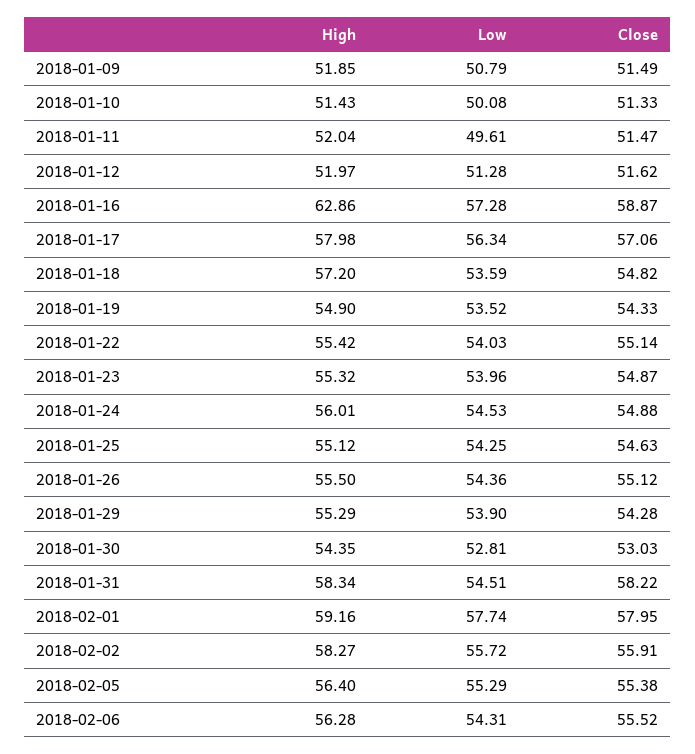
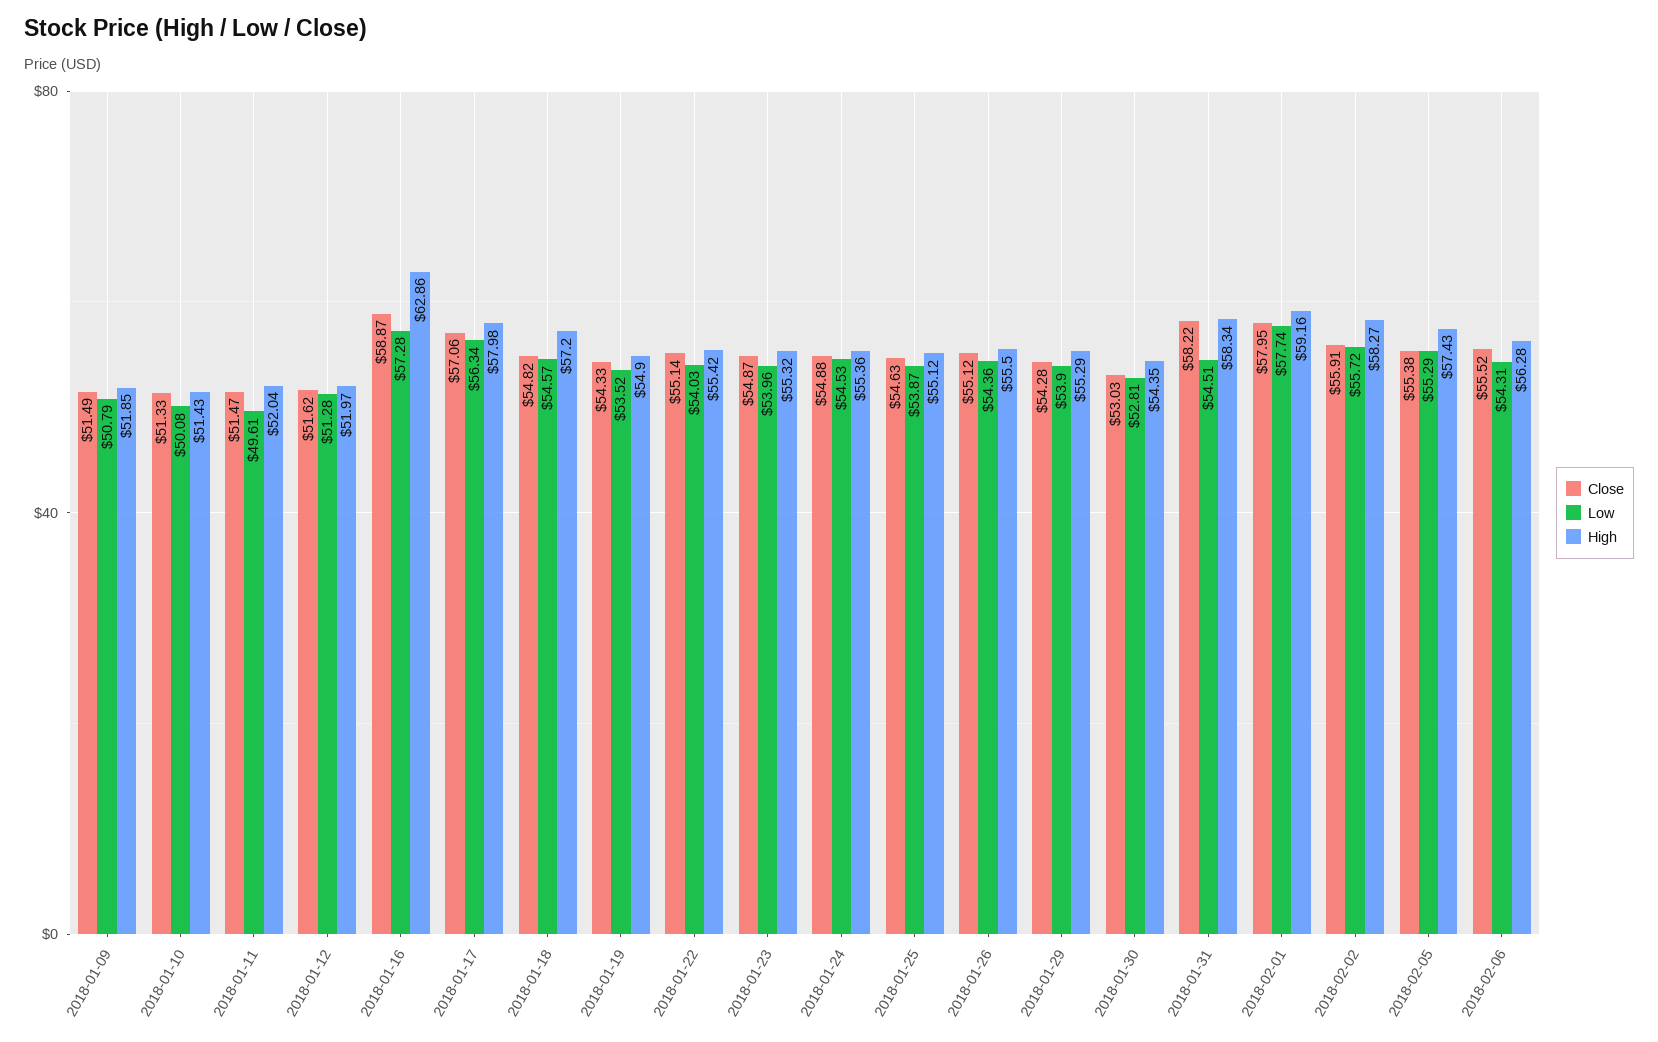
  {
    "High": {
      "2018-01-09": 51.85,
      "2018-01-10": 51.43,
      "2018-01-11": 52.04,
      "2018-01-12": 51.97,
      "2018-01-16": 62.86,
      "2018-01-17": 57.98,
      "2018-01-18": 57.2,
      "2018-01-19": 54.9,
      "2018-01-22": 55.42,
      "2018-01-23": 55.32,
-     "2018-01-24": 56.01,
+     "2018-01-24": 55.36,
      "2018-01-25": 55.12,
      "2018-01-26": 55.5,
      "2018-01-29": 55.29,
      "2018-01-30": 54.35,
      "2018-01-31": 58.34,
      "2018-02-01": 59.16,
      "2018-02-02": 58.27,
-     "2018-02-05": 56.4,
+     "2018-02-05": 57.43,
      "2018-02-06": 56.28
    },
    "Low": {
      "2018-01-09": 50.79,
      "2018-01-10": 50.08,
      "2018-01-11": 49.61,
      "2018-01-12": 51.28,
      "2018-01-16": 57.28,
      "2018-01-17": 56.34,
-     "2018-01-18": 53.59,
+     "2018-01-18": 54.57,
      "2018-01-19": 53.52,
      "2018-01-22": 54.03,
      "2018-01-23": 53.96,
      "2018-01-24": 54.53,
-     "2018-01-25": 54.25,
+     "2018-01-25": 53.87,
      "2018-01-26": 54.36,
      "2018-01-29": 53.9,
      "2018-01-30": 52.81,
      "2018-01-31": 54.51,
      "2018-02-01": 57.74,
      "2018-02-02": 55.72,
      "2018-02-05": 55.29,
      "2018-02-06": 54.31
    },
    "Close": {
      "2018-01-09": 51.49,
      "2018-01-10": 51.33,
      "2018-01-11": 51.47,
      "2018-01-12": 51.62,
      "2018-01-16": 58.87,
      "2018-01-17": 57.06,
      "2018-01-18": 54.82,
      "2018-01-19": 54.33,
      "2018-01-22": 55.14,
      "2018-01-23": 54.87,
      "2018-01-24": 54.88,
      "2018-01-25": 54.63,
      "2018-01-26": 55.12,
      "2018-01-29": 54.28,
      "2018-01-30": 53.03,
      "2018-01-31": 58.22,
      "2018-02-01": 57.95,
      "2018-02-02": 55.91,
      "2018-02-05": 55.38,
      "2018-02-06": 55.52
    }
  }

